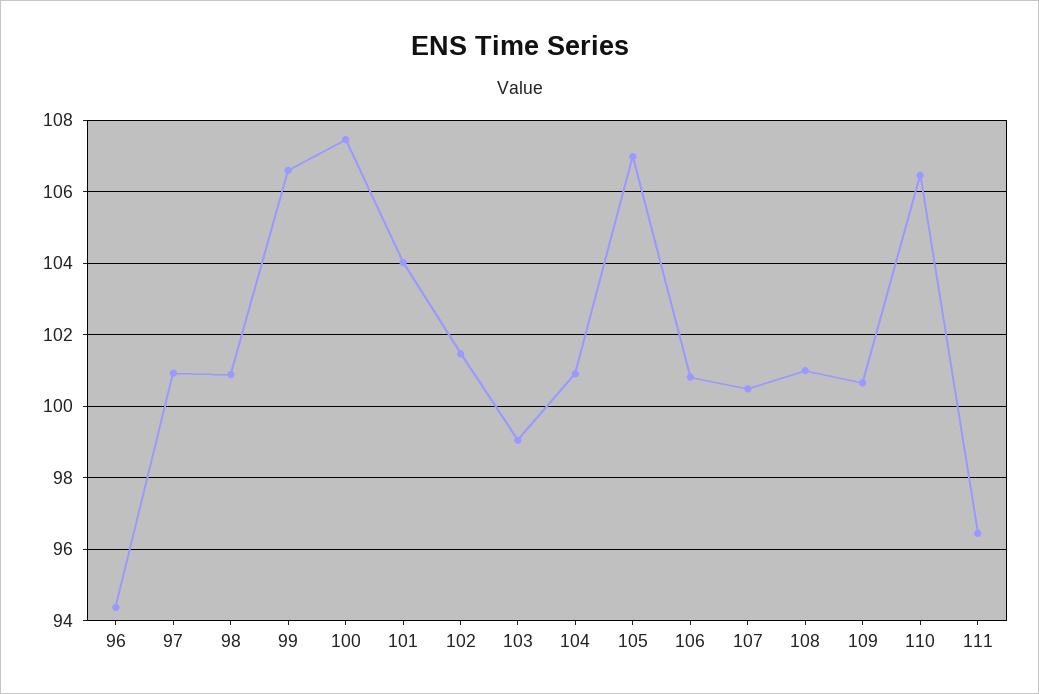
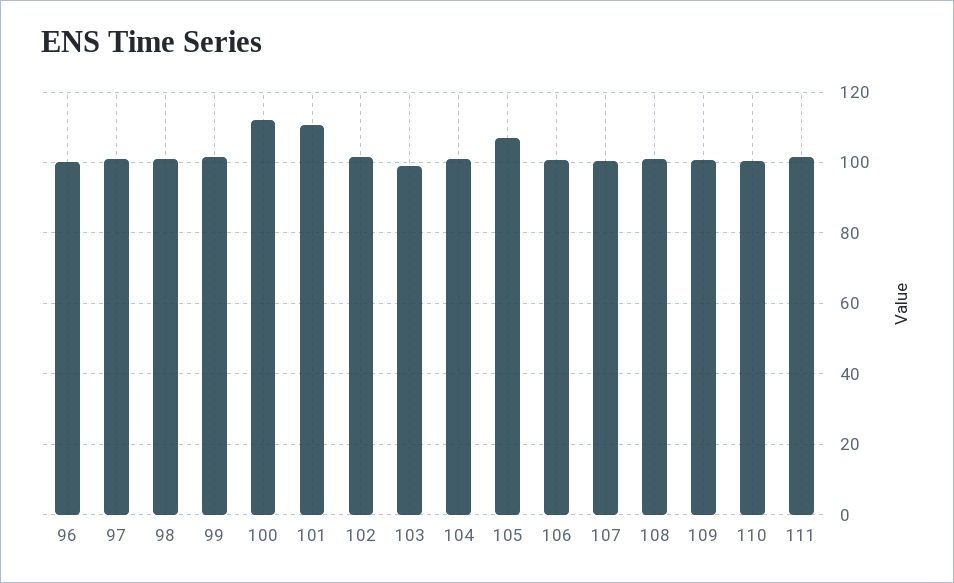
  {
-   "96": 94.4,
+   "96": 100,
    "97": 101,
    "98": 100.8,
-   "99": 106.6,
+   "99": 102,
-   "100": 107.4,
+   "100": 112,
-   "101": 104,
+   "101": 110,
    "102": 101.4,
    "103": 99,
    "104": 101,
    "105": 107,
    "106": 100.8,
    "107": 100.4,
    "108": 101,
    "109": 100.6,
-   "110": 106.4,
+   "110": 100,
-   "111": 96.4
+   "111": 102
  }

